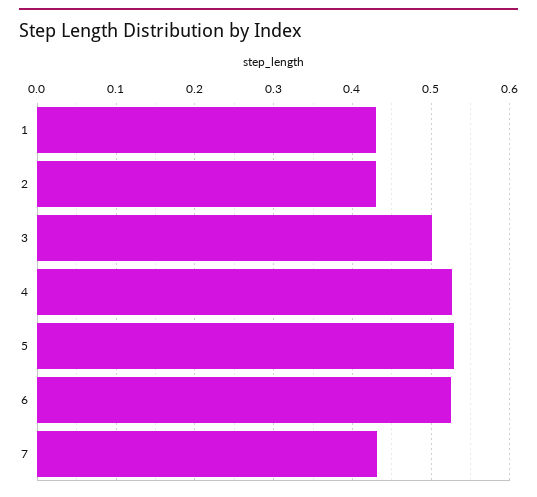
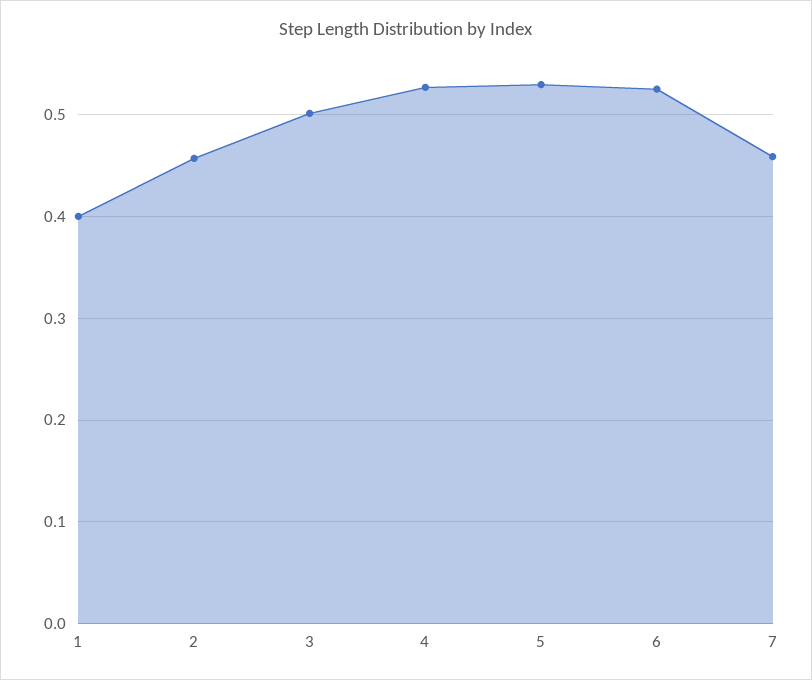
  {
-   "1": 0.43,
+   "1": 0.4,
-   "2": 0.43,
+   "2": 0.46,
    "3": 0.5,
    "4": 0.53,
    "5": 0.53,
    "6": 0.53,
-   "7": 0.43
+   "7": 0.46
  }

